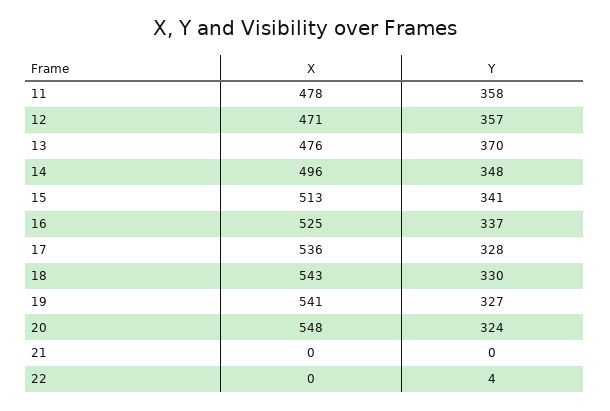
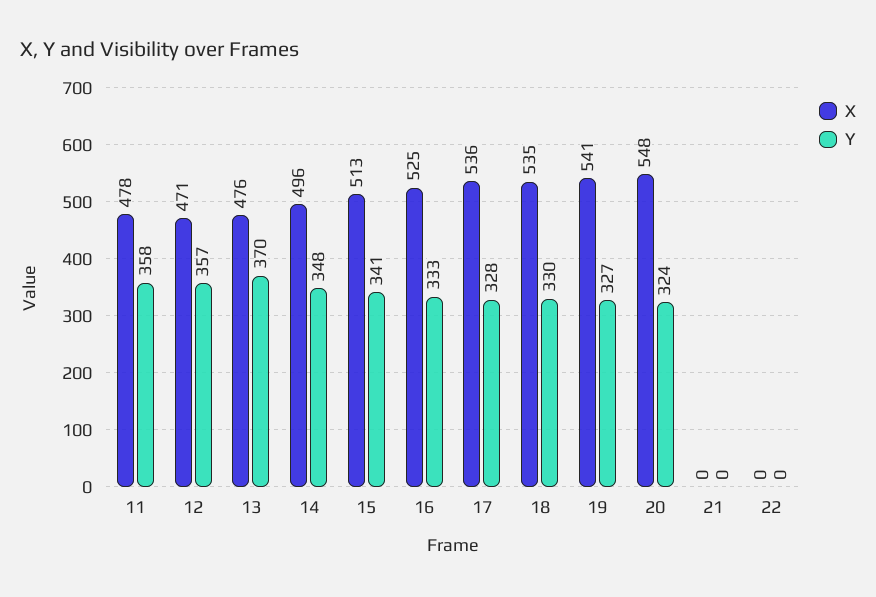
  {
    "X": {
      "11": 478,
      "12": 471,
      "13": 476,
      "14": 496,
      "15": 513,
      "16": 525,
      "17": 536,
-     "18": 543,
+     "18": 535,
      "19": 541,
      "20": 548,
      "21": 0,
      "22": 0
    },
    "Y": {
      "11": 358,
      "12": 357,
      "13": 370,
      "14": 348,
      "15": 341,
-     "16": 337,
+     "16": 333,
      "17": 328,
      "18": 330,
      "19": 327,
      "20": 324,
      "21": 0,
-     "22": 4
+     "22": 0
    }
  }

